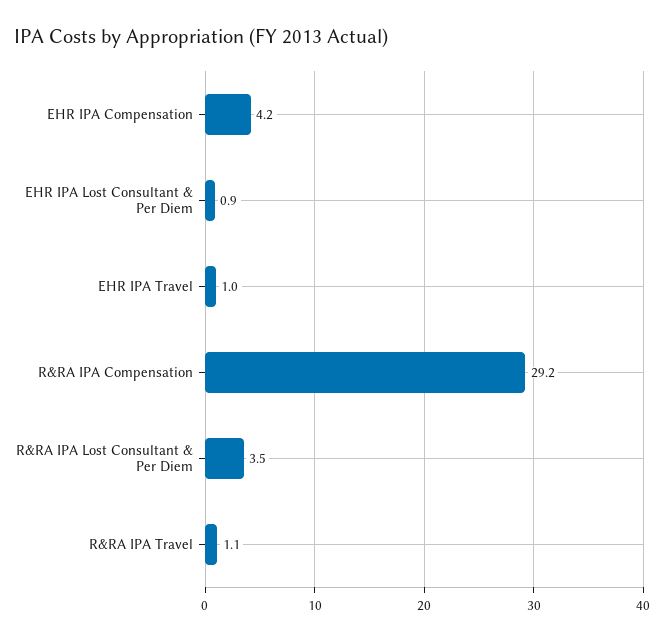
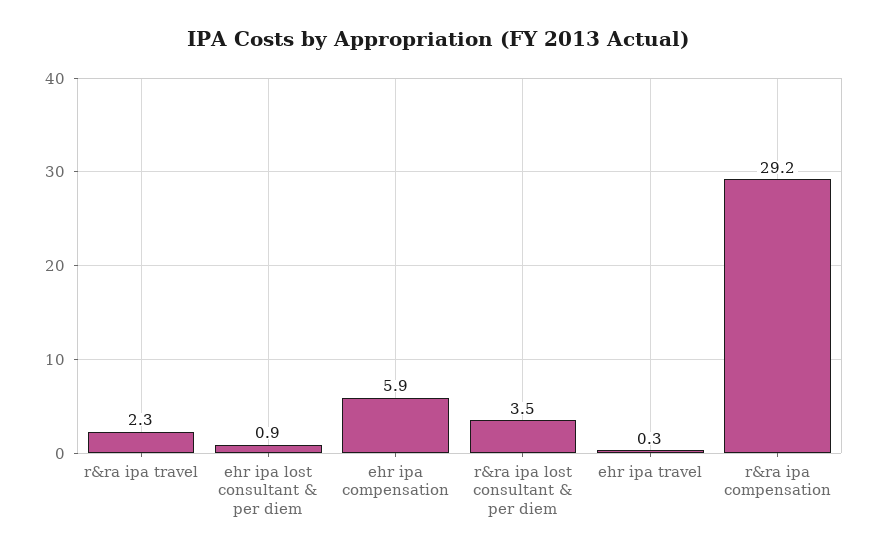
  {
-   "EHR IPA Compensation": 4.2,
+   "EHR IPA Compensation": 5.9,
    "EHR IPA Lost Consultant & Per Diem": 0.9,
-   "EHR IPA Travel": 1,
+   "EHR IPA Travel": 0.3,
    "R&RA IPA Compensation": 29.2,
    "R&RA IPA Lost Consultant & Per Diem": 3.5,
-   "R&RA IPA Travel": 1.1
+   "R&RA IPA Travel": 2.3
  }

